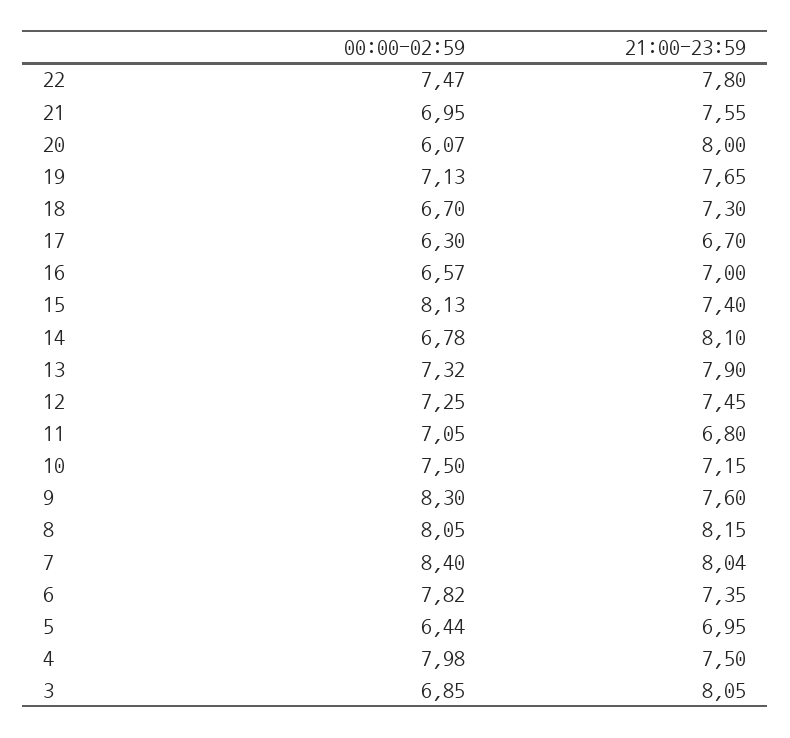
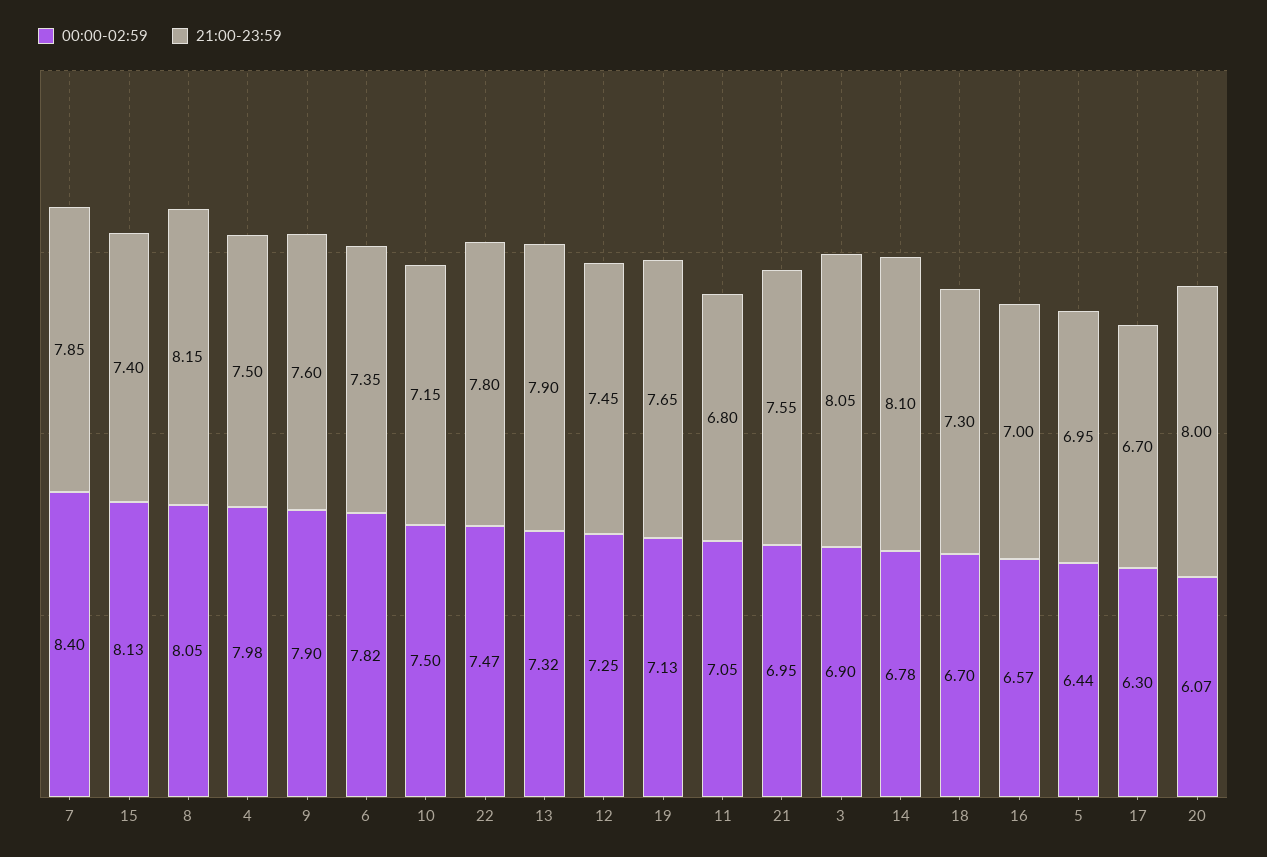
  {
    "00:00-02:59": {
      "22": 7.47,
      "21": 6.95,
      "20": 6.07,
      "19": 7.13,
      "18": 6.7,
      "17": 6.3,
      "16": 6.57,
      "15": 8.13,
      "14": 6.78,
      "13": 7.32,
      "12": 7.25,
      "11": 7.05,
      "10": 7.5,
-     "9": 8.3,
+     "9": 7.9,
      "8": 8.05,
      "7": 8.4,
      "6": 7.82,
      "5": 6.44,
      "4": 7.98,
-     "3": 6.85
+     "3": 6.9
    },
    "21:00-23:59": {
      "22": 7.8,
      "21": 7.55,
      "20": 8,
      "19": 7.65,
      "18": 7.3,
      "17": 6.7,
      "16": 7,
      "15": 7.4,
      "14": 8.1,
      "13": 7.9,
      "12": 7.45,
      "11": 6.8,
      "10": 7.15,
      "9": 7.6,
      "8": 8.15,
-     "7": 8.04,
+     "7": 7.85,
      "6": 7.35,
      "5": 6.95,
      "4": 7.5,
      "3": 8.05
    }
  }

